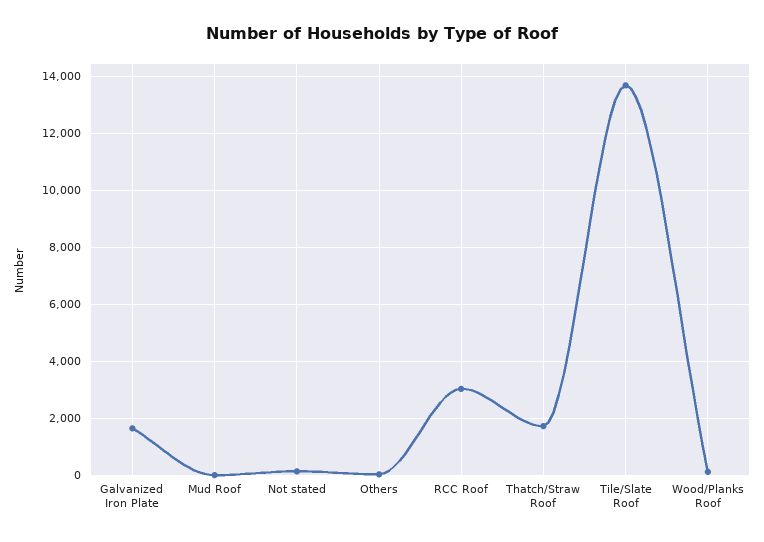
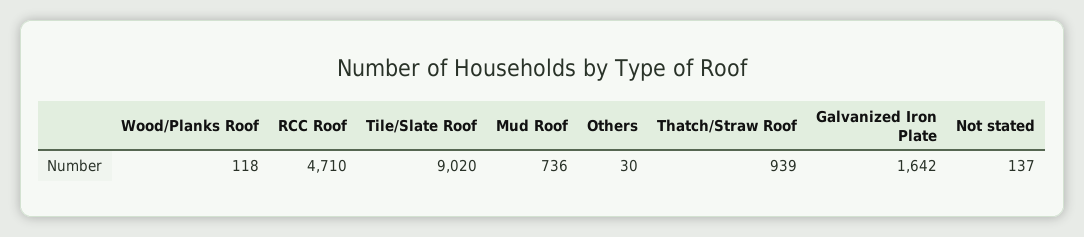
  {
    "Galvanized Iron Plate": 1642,
-   "Mud Roof": 0,
+   "Mud Roof": 736,
    "Not stated": 137,
    "Others": 30,
-   "RCC Roof": 3000,
+   "RCC Roof": 4710,
-   "Thatch/Straw Roof": 1750,
+   "Thatch/Straw Roof": 939,
-   "Tile/Slate Roof": 13750,
+   "Tile/Slate Roof": 9020,
    "Wood/Planks Roof": 118
  }

